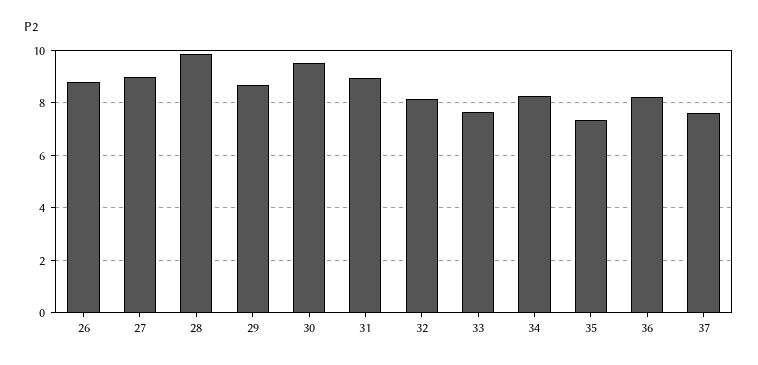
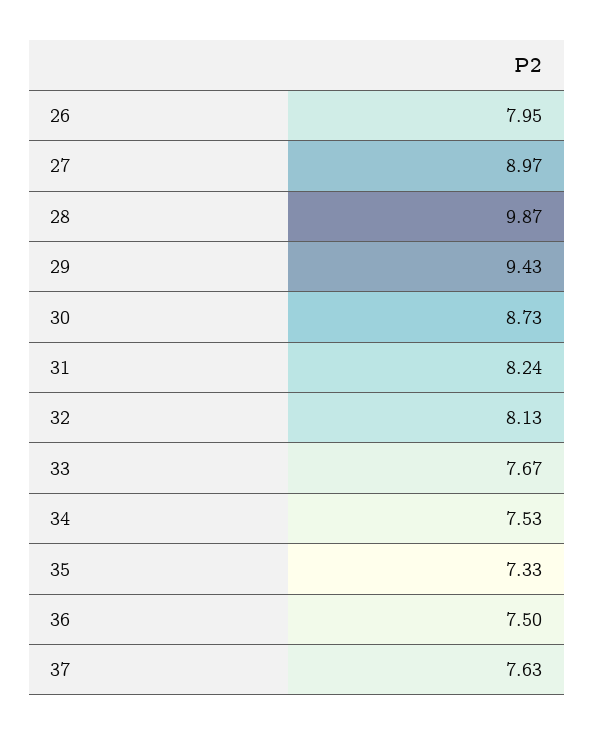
  {
-   "26": 8.75,
+   "26": 7.95,
    "27": 8.97,
    "28": 9.87,
-   "29": 8.75,
+   "29": 9.43,
-   "30": 9.5,
+   "30": 8.73,
-   "31": 9,
+   "31": 8.24,
    "32": 8.13,
    "33": 7.67,
-   "34": 8.25,
+   "34": 7.53,
    "35": 7.33,
-   "36": 8.25,
+   "36": 7.5,
    "37": 7.63
  }

